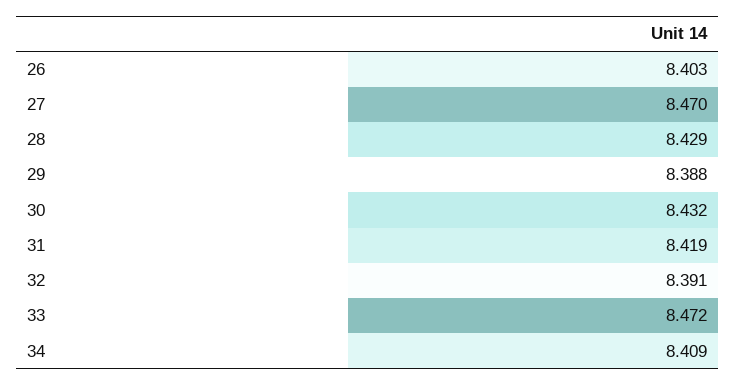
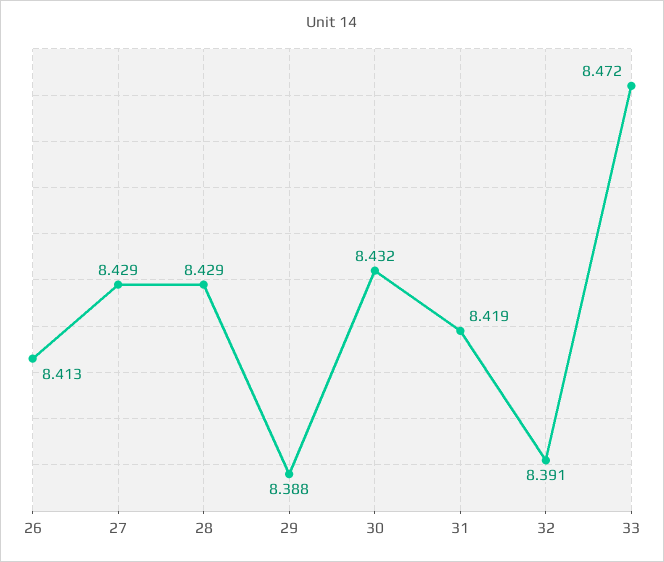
  {
-   "26": 8.403,
+   "26": 8.413,
-   "27": 8.47,
+   "27": 8.429,
    "28": 8.429,
    "29": 8.388,
    "30": 8.432,
    "31": 8.419,
    "32": 8.391,
-   "33": 8.472,
+   "33": 8.472
-   "34": 8.409
  }

